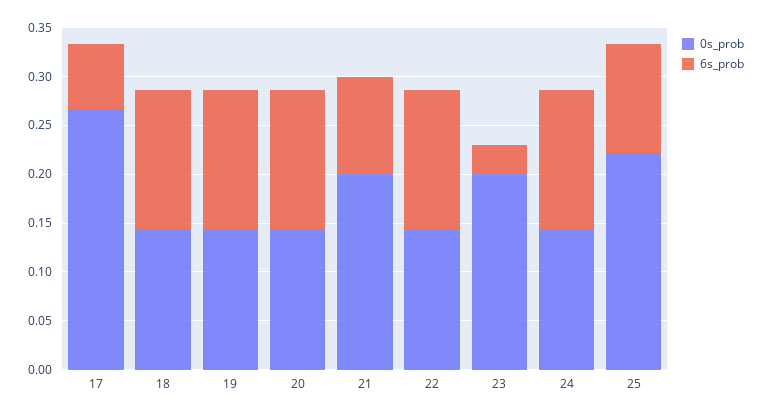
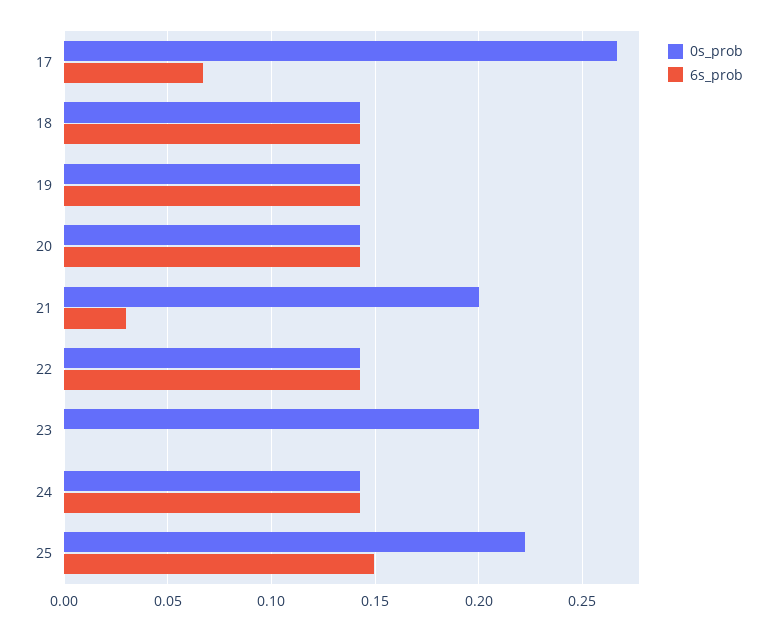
  {
    "0s_prob": {
      "17": 0.265,
      "18": 0.145,
      "19": 0.145,
      "20": 0.145,
      "21": 0.2,
      "22": 0.145,
      "23": 0.2,
      "24": 0.145,
      "25": 0.22
    },
    "6s_prob": {
      "17": 0.065,
      "18": 0.145,
      "19": 0.145,
      "20": 0.145,
-     "21": 0.1,
+     "21": 0.03,
      "22": 0.145,
-     "23": 0.03,
+     "23": 0,
      "24": 0.145,
-     "25": 0.11
+     "25": 0.15
    }
  }

